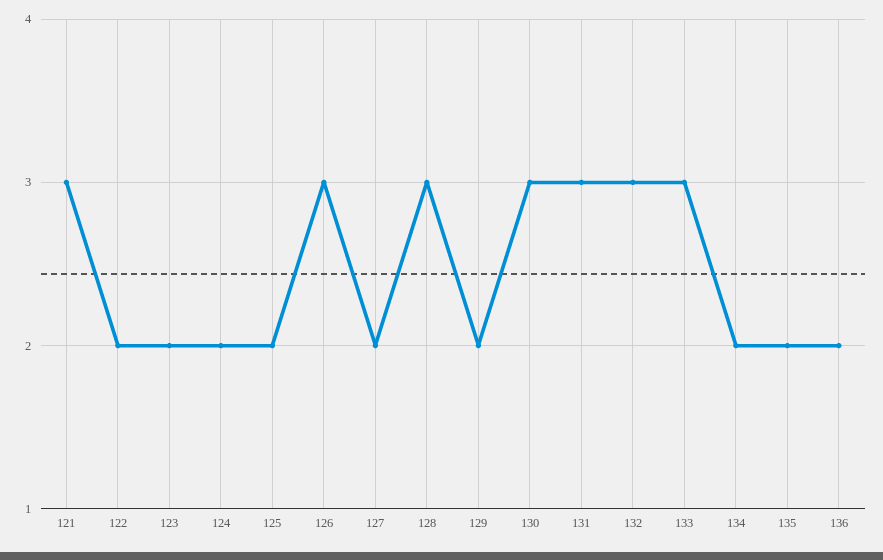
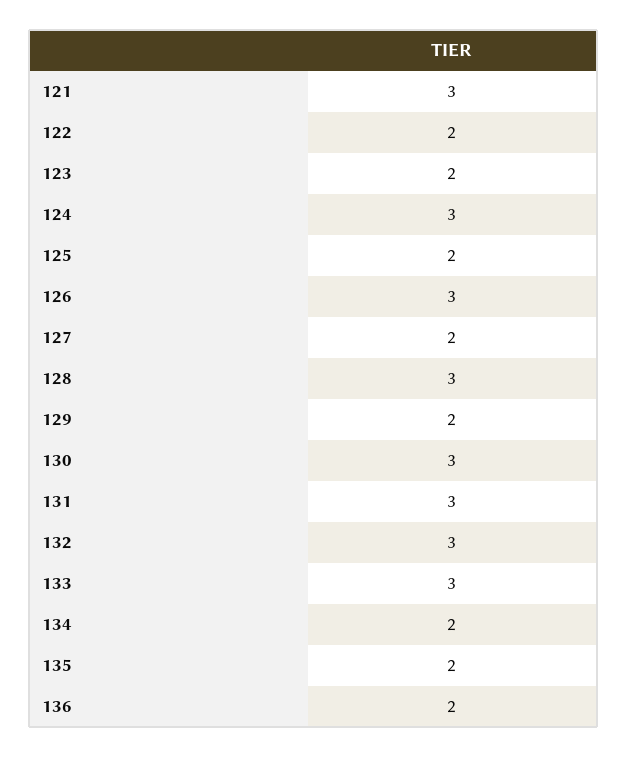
  {
    "121": 3,
    "122": 2,
    "123": 2,
-   "124": 2,
+   "124": 3,
    "125": 2,
    "126": 3,
    "127": 2,
    "128": 3,
    "129": 2,
    "130": 3,
    "131": 3,
    "132": 3,
    "133": 3,
    "134": 2,
    "135": 2,
    "136": 2
  }

